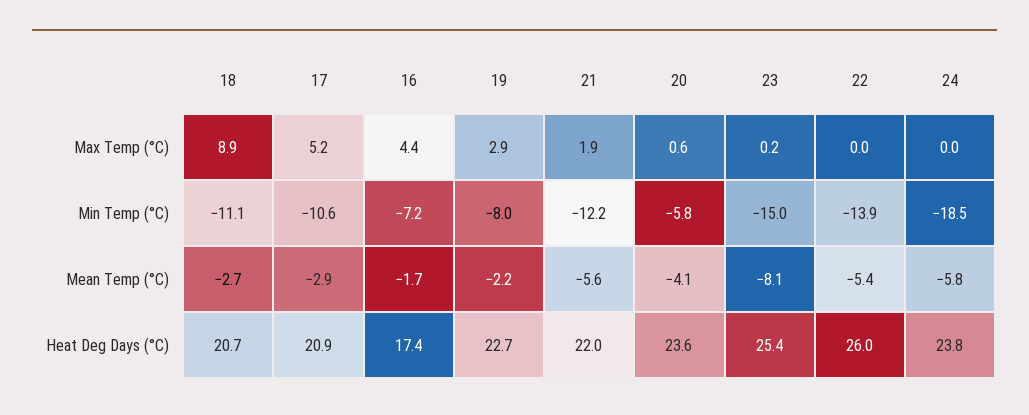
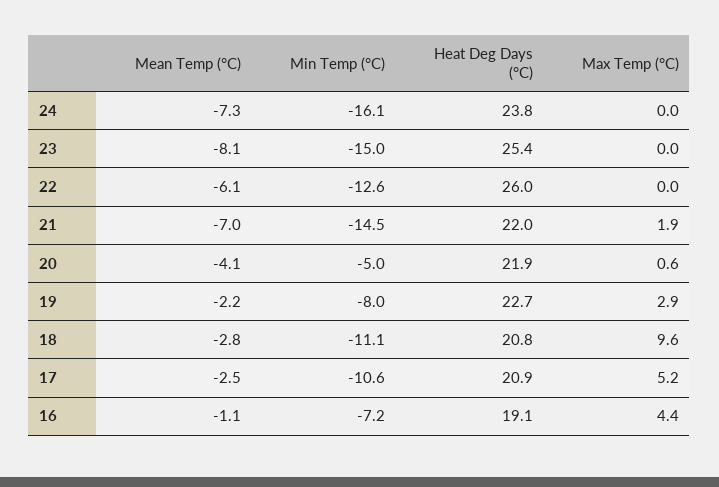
  {
    "18": {
-     "Max Temp (°C)": 8.9,
+     "Max Temp (°C)": 9.6,
      "Min Temp (°C)": -11.1,
-     "Mean Temp (°C)": -2.7,
+     "Mean Temp (°C)": -2.8,
-     "Heat Deg Days (°C)": 20.7
+     "Heat Deg Days (°C)": 20.8
    },
    "17": {
      "Max Temp (°C)": 5.2,
      "Min Temp (°C)": -10.6,
-     "Mean Temp (°C)": -2.9,
+     "Mean Temp (°C)": -2.5,
      "Heat Deg Days (°C)": 20.9
    },
    "16": {
      "Max Temp (°C)": 4.4,
      "Min Temp (°C)": -7.2,
-     "Mean Temp (°C)": -1.7,
+     "Mean Temp (°C)": -1.1,
-     "Heat Deg Days (°C)": 17.4
+     "Heat Deg Days (°C)": 19.1
    },
    "19": {
      "Max Temp (°C)": 2.9,
      "Min Temp (°C)": -8,
      "Mean Temp (°C)": -2.2,
      "Heat Deg Days (°C)": 22.7
    },
    "21": {
      "Max Temp (°C)": 1.9,
-     "Min Temp (°C)": -12.2,
+     "Min Temp (°C)": -14.5,
-     "Mean Temp (°C)": -5.6,
+     "Mean Temp (°C)": -7,
      "Heat Deg Days (°C)": 22
    },
    "20": {
      "Max Temp (°C)": 0.6,
-     "Min Temp (°C)": -5.8,
+     "Min Temp (°C)": -5,
      "Mean Temp (°C)": -4.1,
-     "Heat Deg Days (°C)": 23.6
+     "Heat Deg Days (°C)": 21.9
    },
    "23": {
-     "Max Temp (°C)": 0.2,
+     "Max Temp (°C)": 0,
      "Min Temp (°C)": -15,
      "Mean Temp (°C)": -8.1,
      "Heat Deg Days (°C)": 25.4
    },
    "22": {
      "Max Temp (°C)": 0,
-     "Min Temp (°C)": -13.9,
+     "Min Temp (°C)": -12.6,
-     "Mean Temp (°C)": -5.4,
+     "Mean Temp (°C)": -6.1,
      "Heat Deg Days (°C)": 26
    },
    "24": {
      "Max Temp (°C)": 0,
-     "Min Temp (°C)": -18.5,
+     "Min Temp (°C)": -16.1,
-     "Mean Temp (°C)": -5.8,
+     "Mean Temp (°C)": -7.3,
      "Heat Deg Days (°C)": 23.8
    }
  }

